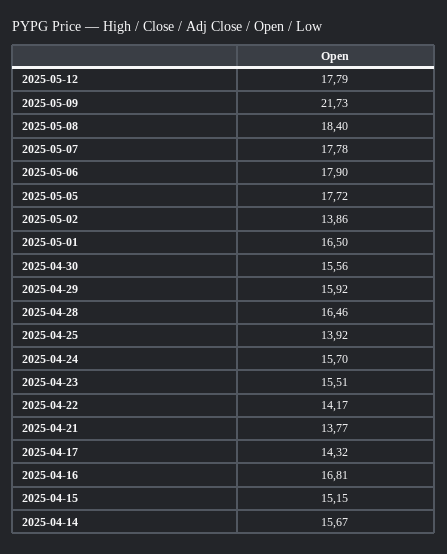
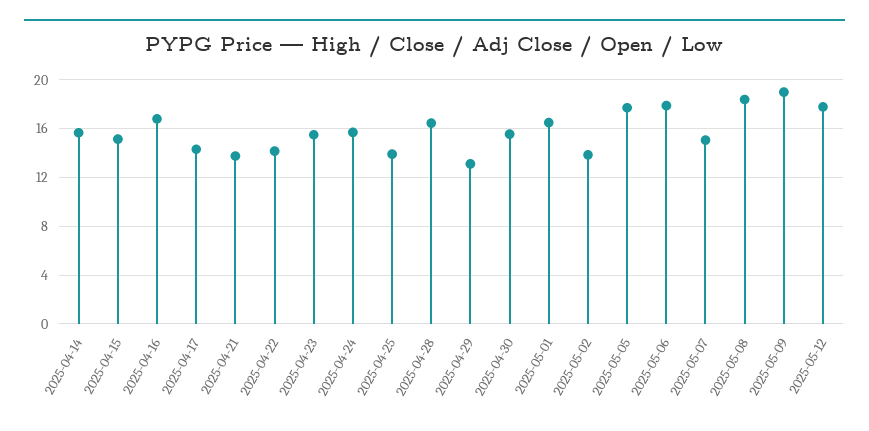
  {
    "2025-05-12": 17.79,
-   "2025-05-09": 21.73,
+   "2025-05-09": 19,
    "2025-05-08": 18.4,
-   "2025-05-07": 17.78,
+   "2025-05-07": 15,
    "2025-05-06": 17.9,
    "2025-05-05": 17.72,
    "2025-05-02": 13.86,
    "2025-05-01": 16.5,
    "2025-04-30": 15.56,
-   "2025-04-29": 15.92,
+   "2025-04-29": 13,
    "2025-04-28": 16.46,
    "2025-04-25": 13.92,
    "2025-04-24": 15.7,
    "2025-04-23": 15.51,
    "2025-04-22": 14.17,
    "2025-04-21": 13.77,
    "2025-04-17": 14.32,
    "2025-04-16": 16.81,
    "2025-04-15": 15.15,
    "2025-04-14": 15.67
  }

